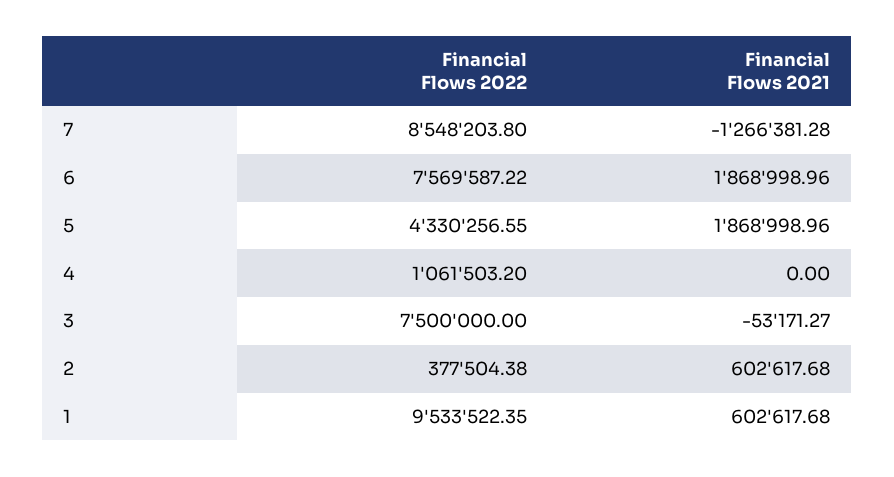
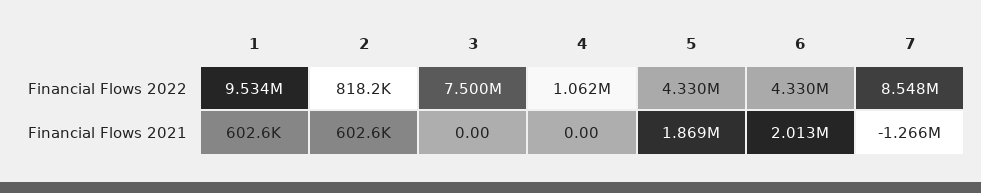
  {
    "Financial Flows 2022": {
      "7": 8548203.8,
-     "6": 7569587.22,
+     "6": 4330000,
      "5": 4330256.55,
      "4": 1061503.2,
      "3": 7500000,
-     "2": 377504.38,
+     "2": 818200,
      "1": 9533522.35
    },
    "Financial Flows 2021": {
      "7": -1266381.28,
-     "6": 1868998.96,
+     "6": 2013000,
      "5": 1868998.96,
      "4": 0,
-     "3": -53171.27,
+     "3": 0,
      "2": 602617.68,
      "1": 602617.68
    }
  }

